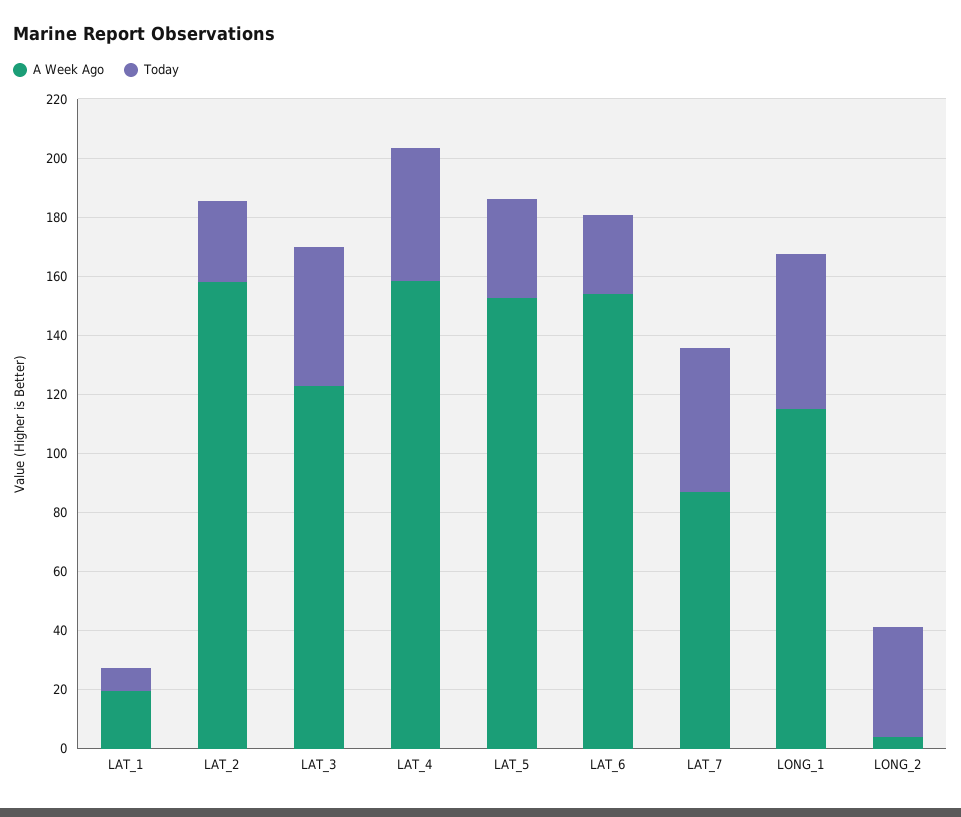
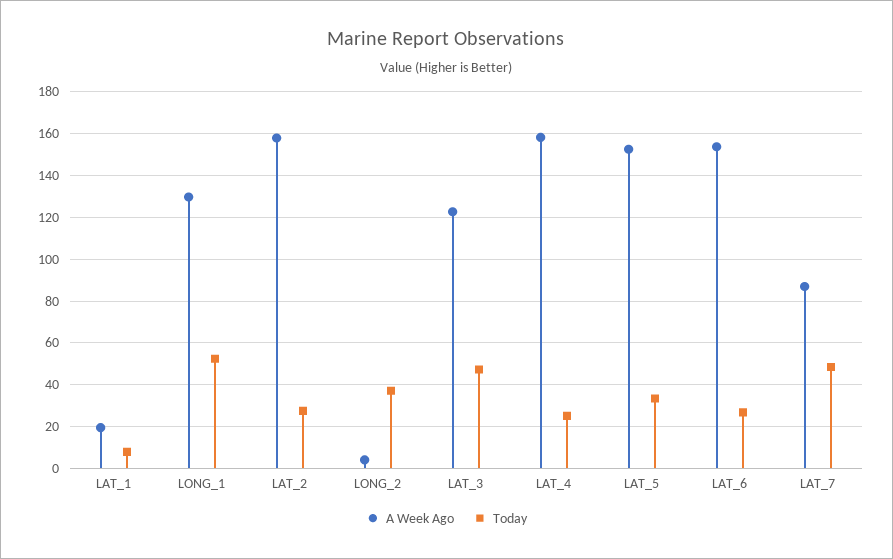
  {
    "A Week Ago": {
      "LAT_1": 20,
      "LAT_2": 160,
      "LAT_3": 125,
      "LAT_4": 160,
      "LAT_5": 155,
      "LAT_6": 155,
      "LAT_7": 85,
-     "LONG_1": 115,
+     "LONG_1": 130,
      "LONG_2": 5
    },
    "Today": {
      "LAT_1": 10,
      "LAT_2": 30,
      "LAT_3": 45,
-     "LAT_4": 45,
+     "LAT_4": 25,
      "LAT_5": 35,
      "LAT_6": 25,
      "LAT_7": 50,
      "LONG_1": 50,
      "LONG_2": 35
    }
  }

